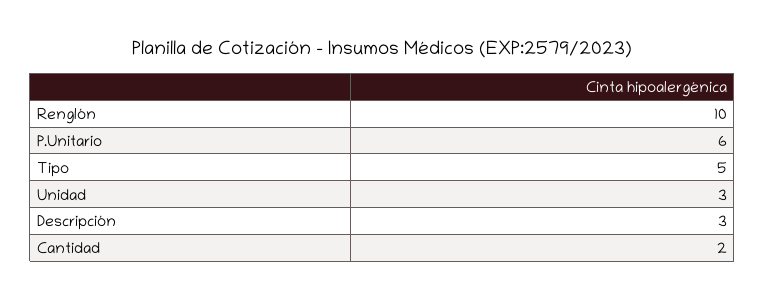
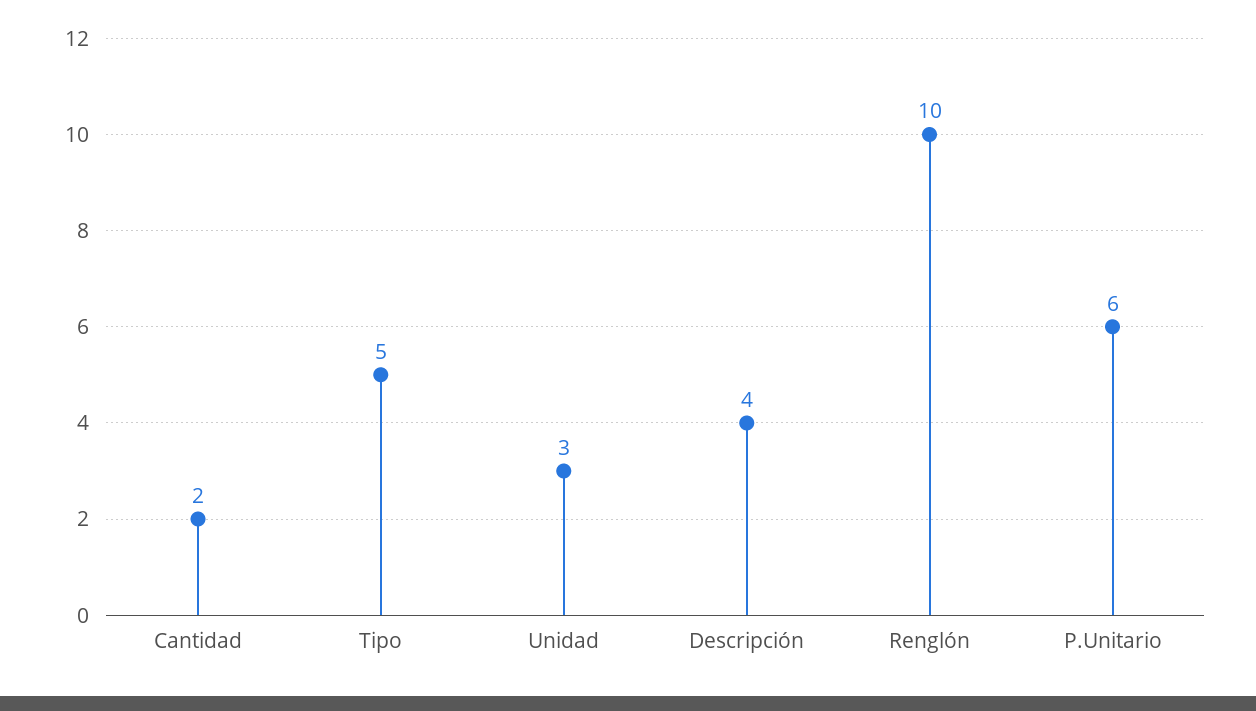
  {
    "Renglón": 10,
    "P.Unitario": 6,
    "Tipo": 5,
    "Unidad": 3,
-   "Descripción": 3,
+   "Descripción": 4,
    "Cantidad": 2
  }

